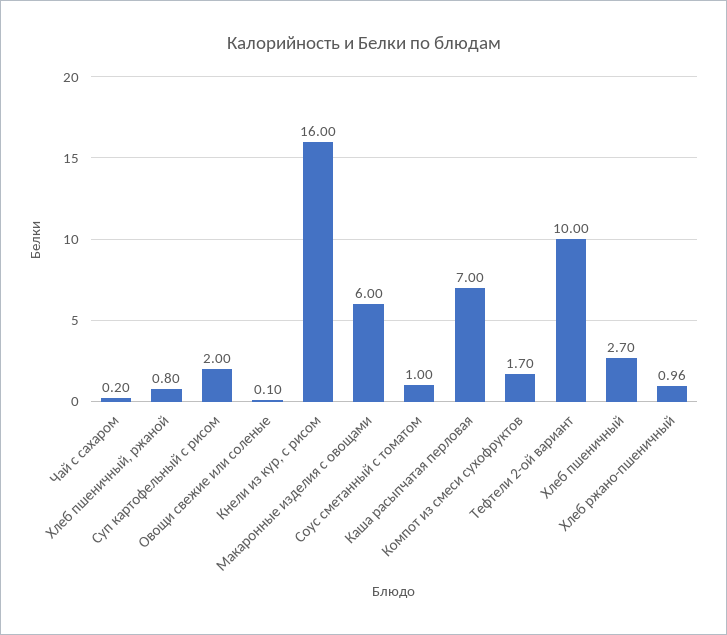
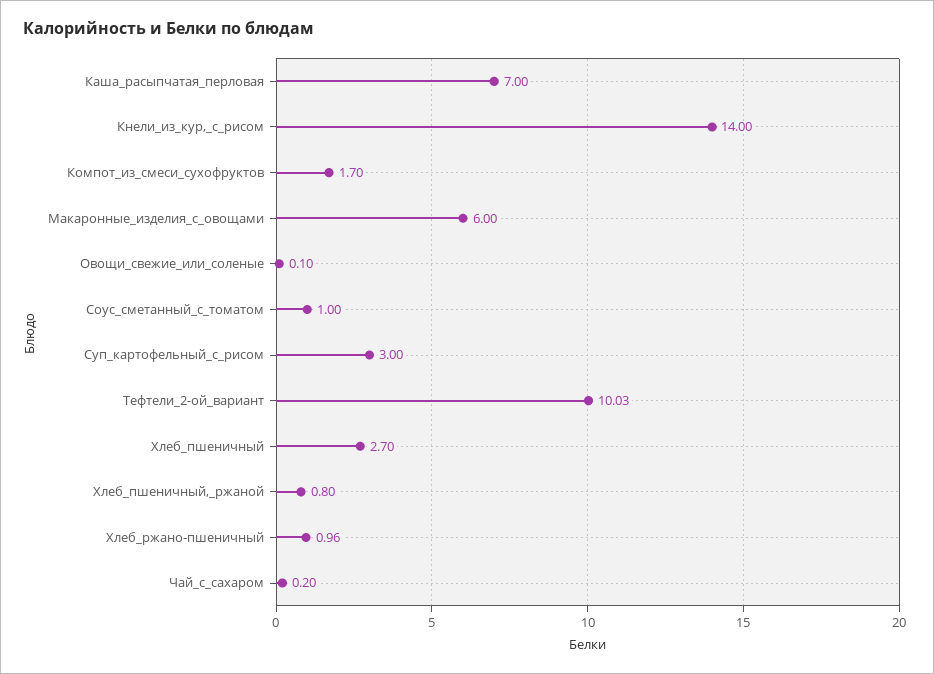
  {
    "Чай с сахаром": 0.2,
    "Хлеб пшеничный, ржаной": 0.8,
-   "Суп картофельный с рисом": 2,
+   "Суп картофельный с рисом": 3,
    "Овощи свежие или соленые": 0.1,
-   "Кнели из кур, с рисом": 16,
+   "Кнели из кур, с рисом": 14,
    "Макаронные изделия с овощами": 6,
    "Соус сметанный с томатом": 1,
    "Каша расыпчатая перловая": 7,
    "Компот из смеси сухофруктов": 1.7,
-   "Тефтели 2-ой вариант": 10,
+   "Тефтели 2-ой вариант": 10.03,
    "Хлеб пшеничный": 2.7,
    "Хлеб ржано-пшеничный": 0.96
  }

